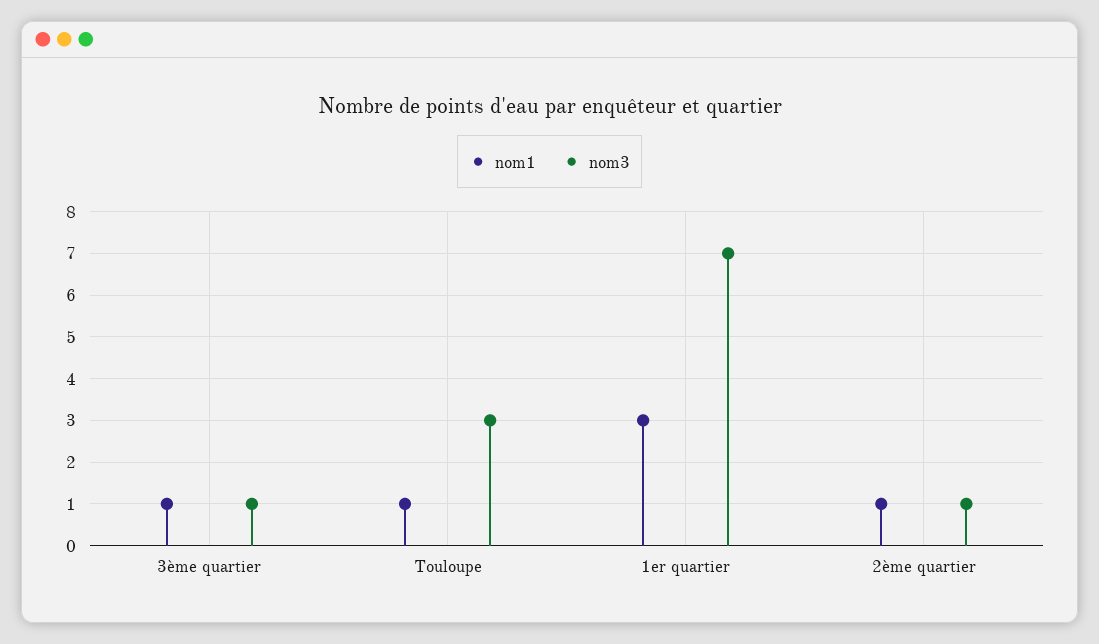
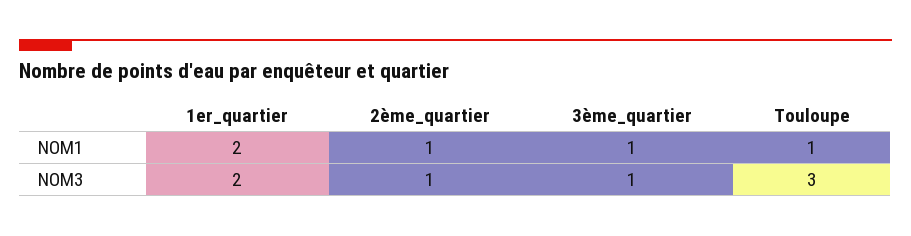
  {
    "nom1": {
      "3ème quartier": 1,
      "Touloupe": 1,
-     "1er quartier": 3,
+     "1er quartier": 2,
      "2ème quartier": 1
    },
    "nom3": {
      "3ème quartier": 1,
      "Touloupe": 3,
-     "1er quartier": 7,
+     "1er quartier": 2,
      "2ème quartier": 1
    }
  }

